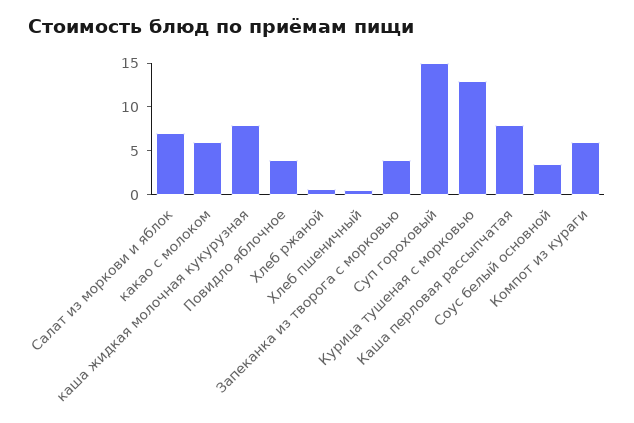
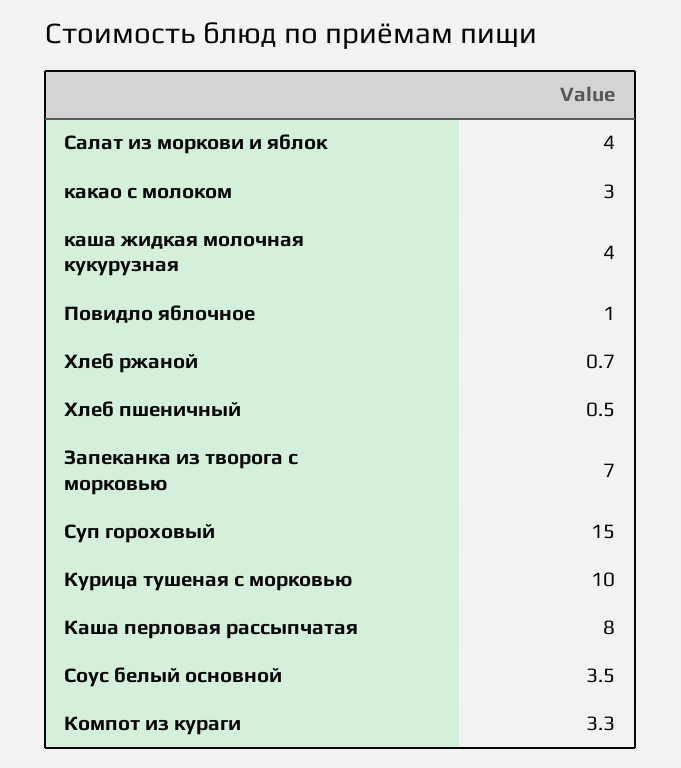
  {
-   "Салат из моркови и яблок": 7,
+   "Салат из моркови и яблок": 4,
-   "какао с молоком": 6,
+   "какао с молоком": 3,
-   "каша жидкая молочная кукурузная": 8,
+   "каша жидкая молочная кукурузная": 4,
-   "Повидло яблочное": 4,
+   "Повидло яблочное": 1,
    "Хлеб ржаной": 0.7,
    "Хлеб пшеничный": 0.5,
-   "Запеканка из творога с морковью": 4,
+   "Запеканка из творога с морковью": 7,
    "Суп гороховый": 15,
-   "Курица тушеная с морковью": 13,
+   "Курица тушеная с морковью": 10,
    "Каша перловая рассыпчатая": 8,
    "Соус белый основной": 3.5,
-   "Компот из кураги": 6
+   "Компот из кураги": 3.3
  }

